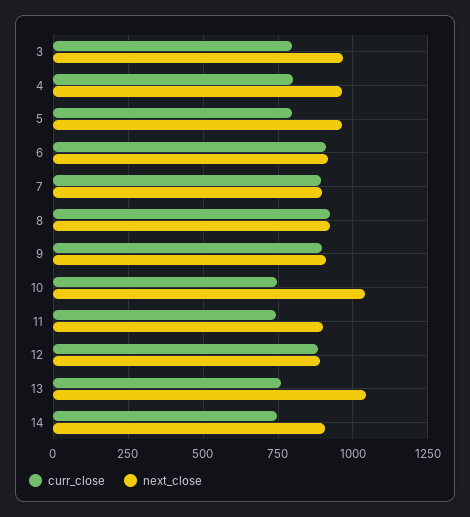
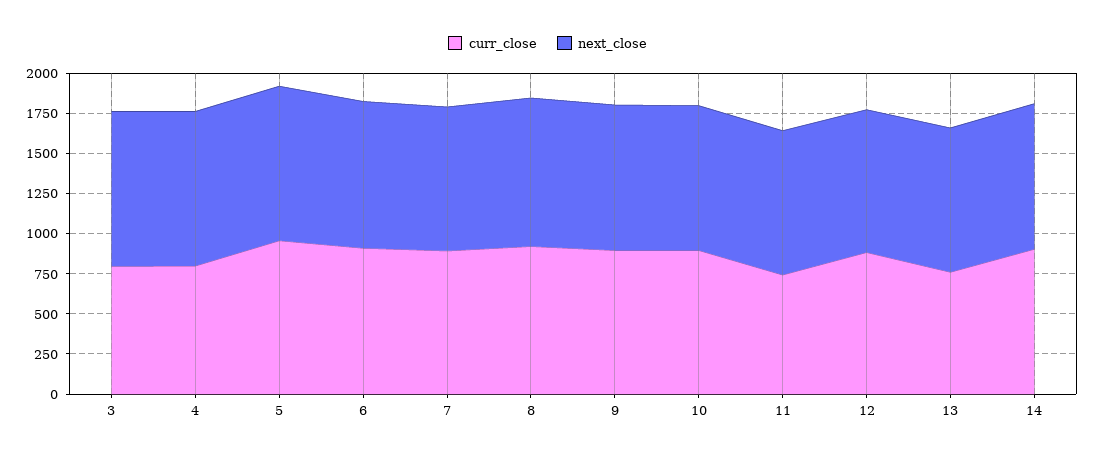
  {
    "curr_close": {
      "3": 800,
      "4": 800,
-     "5": 800,
+     "5": 950,
      "6": 900,
      "7": 900,
      "8": 925,
      "9": 900,
-     "10": 750,
+     "10": 900,
      "11": 750,
      "12": 875,
      "13": 750,
-     "14": 750
+     "14": 900
    },
    "next_close": {
      "3": 975,
      "4": 975,
      "5": 975,
      "6": 925,
      "7": 900,
      "8": 925,
      "9": 900,
-     "10": 1050,
+     "10": 900,
      "11": 900,
      "12": 900,
-     "13": 1050,
+     "13": 900,
      "14": 900
    }
  }

